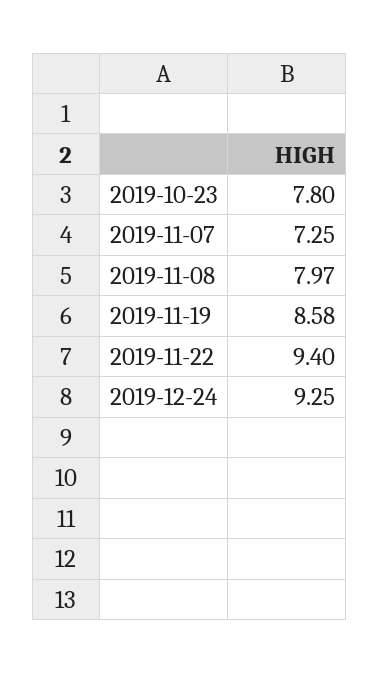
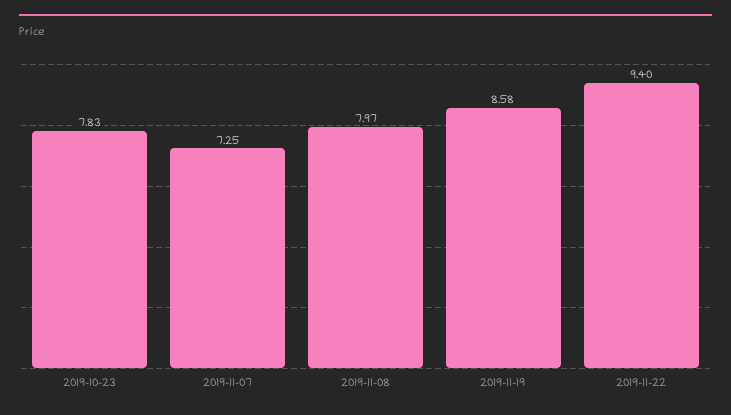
  {
-   "2019-10-23": 7.8,
+   "2019-10-23": 7.83,
    "2019-11-07": 7.25,
    "2019-11-08": 7.97,
    "2019-11-19": 8.58,
-   "2019-11-22": 9.4,
+   "2019-11-22": 9.4
-   "2019-12-24": 9.25
  }

